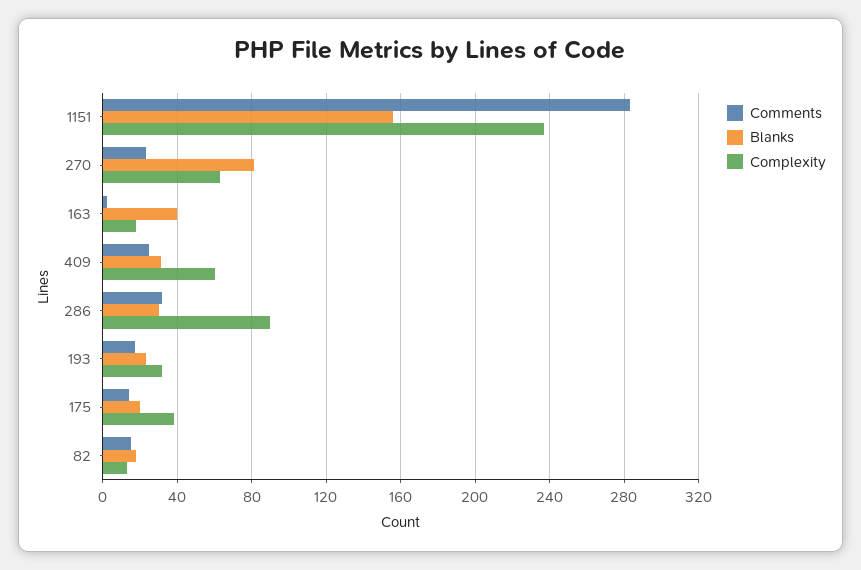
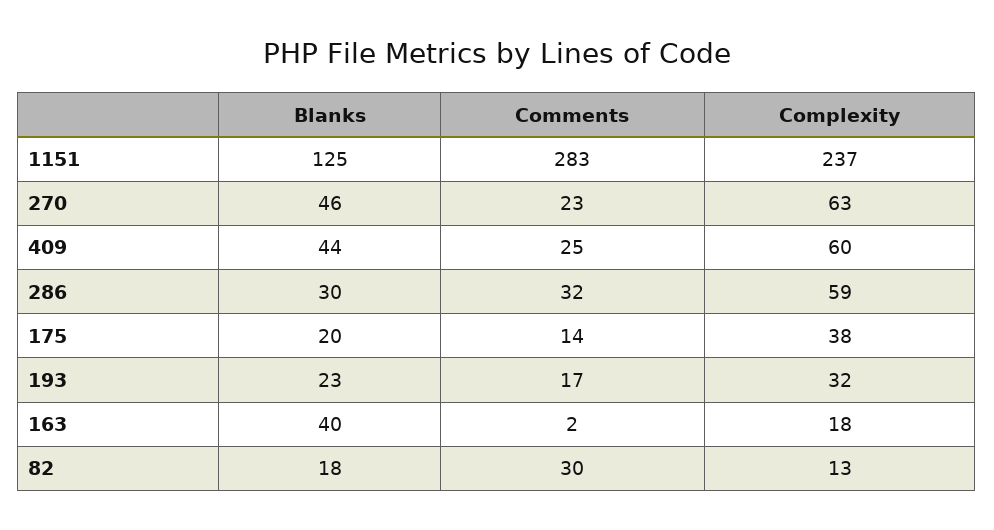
  {
    "Comments": {
      "1151": 283,
      "270": 23,
      "163": 2,
      "409": 25,
      "286": 32,
      "193": 17,
      "175": 14,
-     "82": 15
+     "82": 30
    },
    "Blanks": {
-     "1151": 155,
+     "1151": 125,
-     "270": 80,
+     "270": 46,
      "163": 40,
-     "409": 30,
+     "409": 44,
      "286": 30,
      "193": 23,
      "175": 20,
      "82": 18
    },
    "Complexity": {
      "1151": 237,
      "270": 63,
      "163": 18,
      "409": 60,
-     "286": 90,
+     "286": 59,
      "193": 32,
      "175": 38,
      "82": 13
    }
  }

